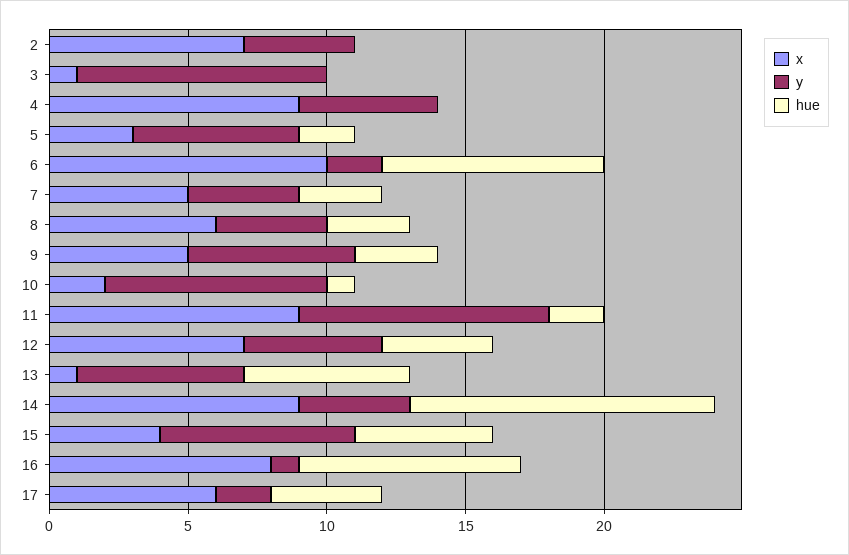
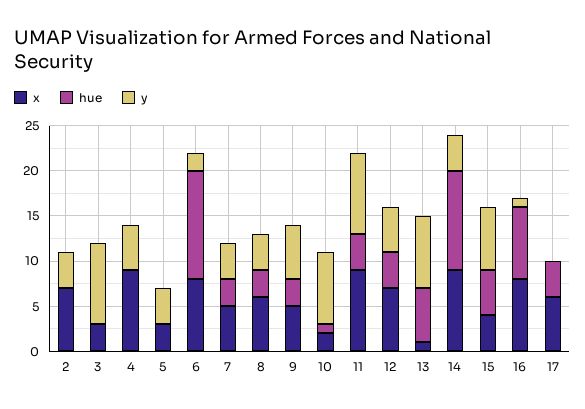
  {
    "x": {
      "2": 7,
-     "3": 1,
+     "3": 3,
      "4": 9,
      "5": 3,
-     "6": 10,
+     "6": 8,
      "7": 5,
      "8": 6,
      "9": 5,
      "10": 2,
      "11": 9,
      "12": 7,
      "13": 1,
      "14": 9,
      "15": 4,
      "16": 8,
      "17": 6
    },
    "y": {
      "2": 4,
      "3": 9,
      "4": 5,
-     "5": 6,
+     "5": 4,
      "6": 2,
      "7": 4,
      "8": 4,
      "9": 6,
      "10": 8,
      "11": 9,
      "12": 5,
-     "13": 6,
+     "13": 8,
      "14": 4,
      "15": 7,
      "16": 1,
-     "17": 2
+     "17": 0
    },
    "hue": {
      "2": 0,
      "3": 0,
      "4": 0,
-     "5": 2,
+     "5": 0,
-     "6": 8,
+     "6": 12,
      "7": 3,
      "8": 3,
      "9": 3,
      "10": 1,
-     "11": 2,
+     "11": 4,
      "12": 4,
      "13": 6,
      "14": 11,
      "15": 5,
      "16": 8,
      "17": 4
    }
  }

